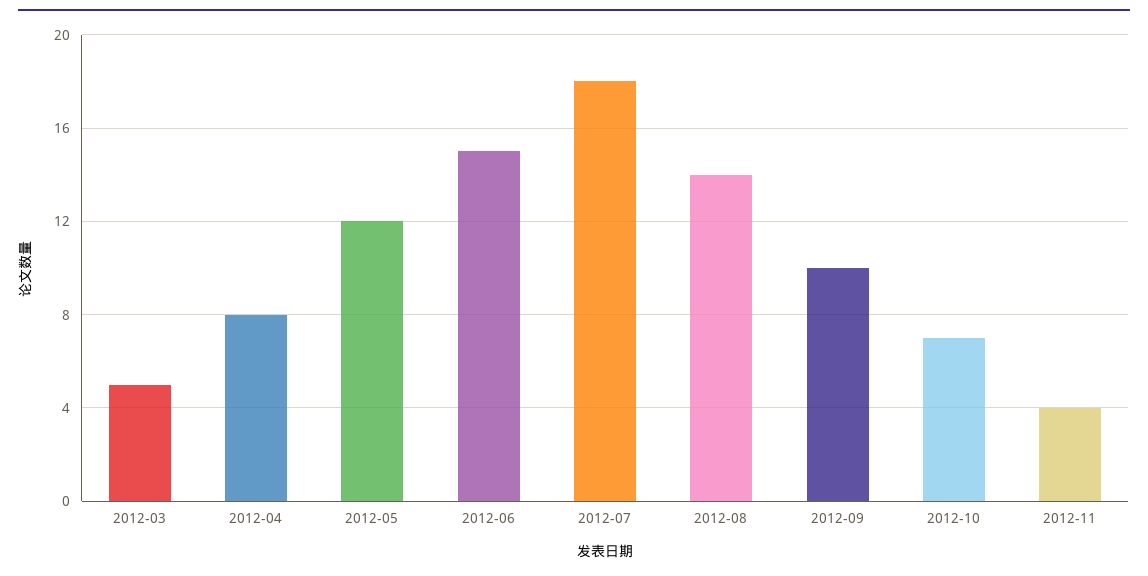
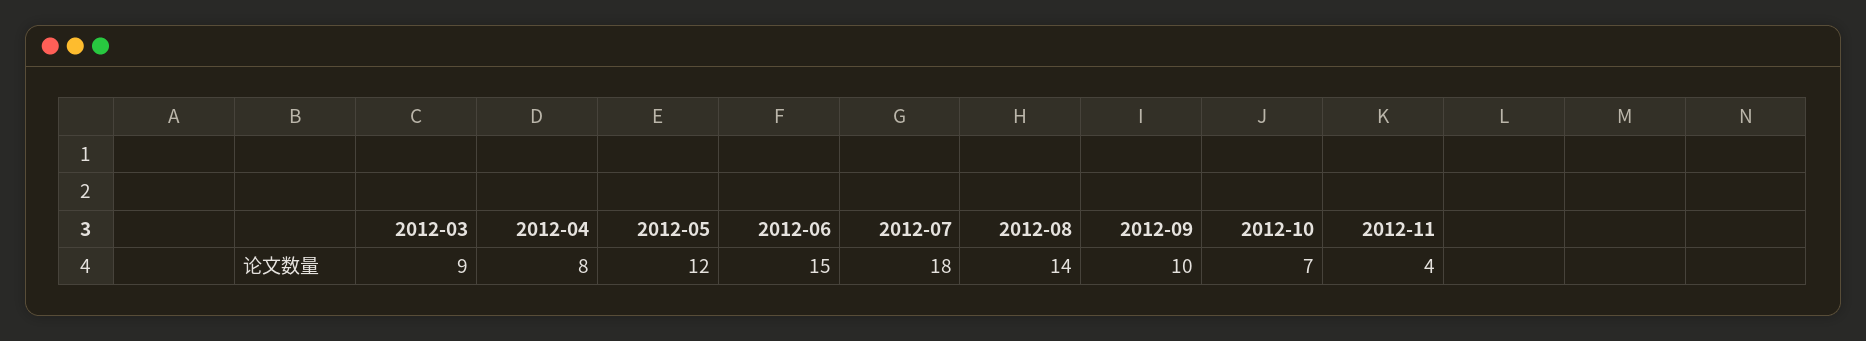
  {
-   "2012-03": 5,
+   "2012-03": 9,
    "2012-04": 8,
    "2012-05": 12,
    "2012-06": 15,
    "2012-07": 18,
    "2012-08": 14,
    "2012-09": 10,
    "2012-10": 7,
    "2012-11": 4
  }

